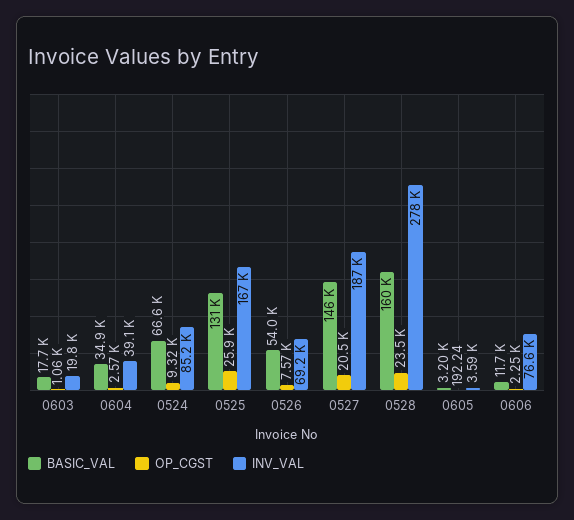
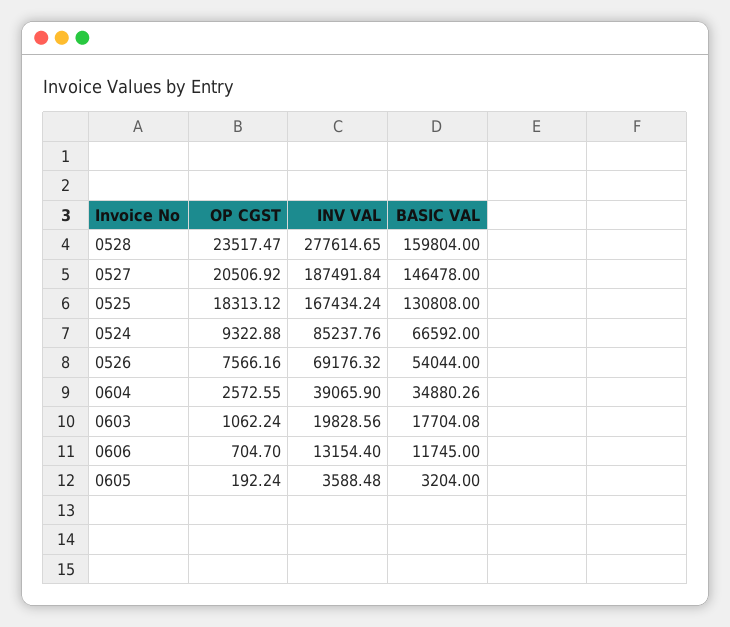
  {
    "BASIC_VAL": {
      "0603": 17704.08,
      "0604": 34880.26,
      "0524": 66592,
      "0525": 130808,
      "0526": 54044,
      "0527": 146478,
      "0528": 159804,
      "0605": 3204,
      "0606": 11745
    },
    "OP_CGST": {
      "0603": 1062.24,
      "0604": 2572.55,
      "0524": 9322.88,
-     "0525": 25900,
+     "0525": 18313.12,
      "0526": 7566.16,
      "0527": 20506.92,
      "0528": 23517.47,
      "0605": 192.24,
-     "0606": 2250
+     "0606": 704.7
    },
    "INV_VAL": {
      "0603": 19828.56,
      "0604": 39065.9,
      "0524": 85237.76,
      "0525": 167434.24,
      "0526": 69176.32,
      "0527": 187491.84,
      "0528": 277614.65,
      "0605": 3588.48,
-     "0606": 76600
+     "0606": 13154.4
    }
  }

